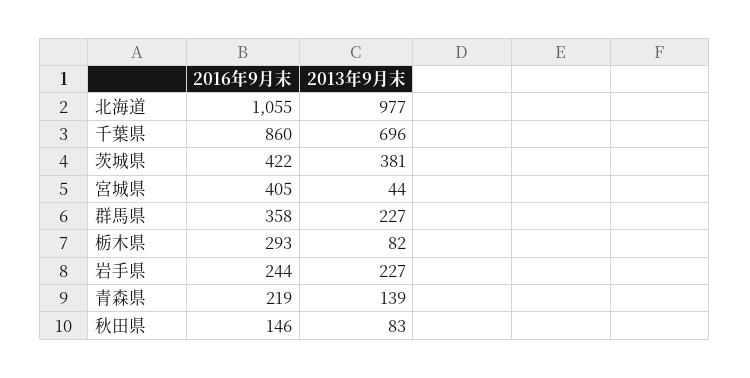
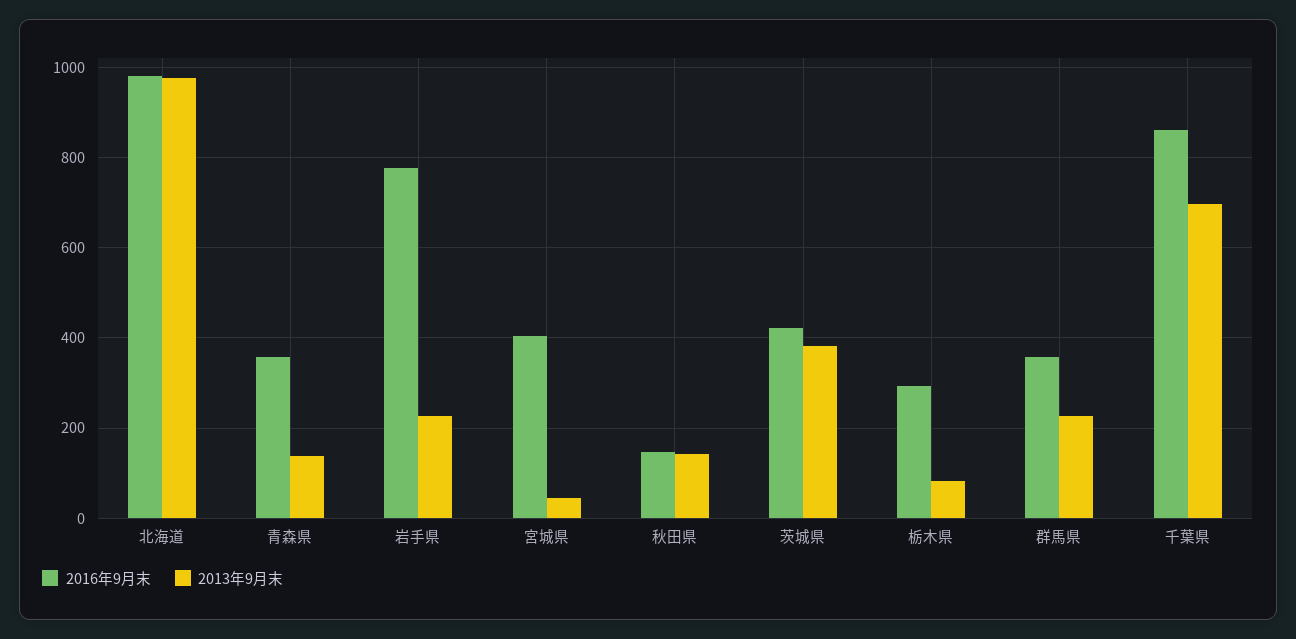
  {
    "2016年9月末": {
-     "北海道": 1055,
+     "北海道": 980,
      "千葉県": 860,
      "茨城県": 422,
      "宮城県": 405,
      "群馬県": 358,
      "栃木県": 293,
-     "岩手県": 244,
+     "岩手県": 780,
-     "青森県": 219,
+     "青森県": 360,
      "秋田県": 146
    },
    "2013年9月末": {
      "北海道": 977,
      "千葉県": 696,
      "茨城県": 381,
      "宮城県": 44,
      "群馬県": 227,
      "栃木県": 82,
      "岩手県": 227,
      "青森県": 139,
-     "秋田県": 83
+     "秋田県": 140
    }
  }

